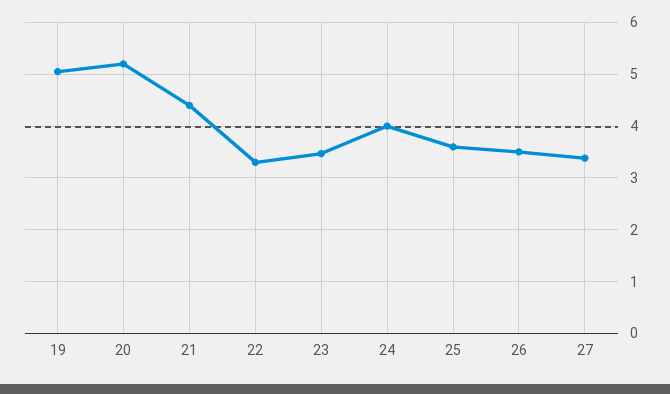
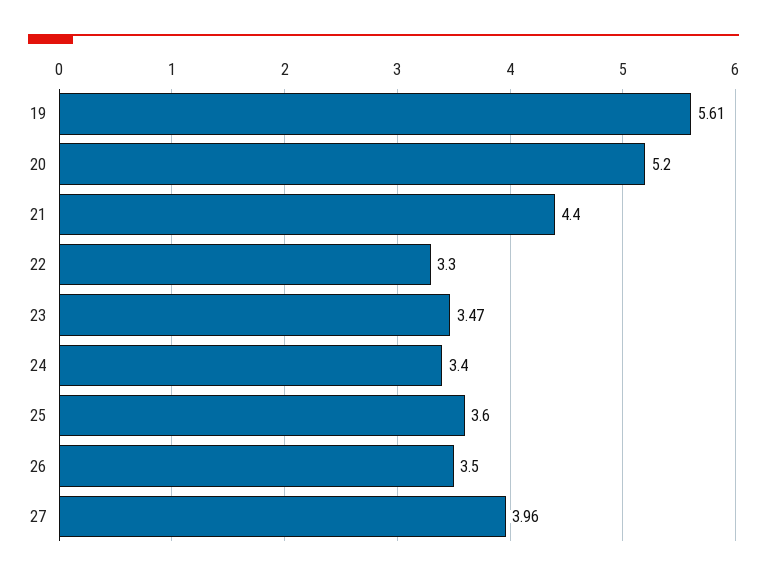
  {
-   "19": 5,
+   "19": 5.61,
    "20": 5.2,
    "21": 4.4,
    "22": 3.3,
    "23": 3.47,
-   "24": 4,
+   "24": 3.4,
    "25": 3.6,
    "26": 3.5,
-   "27": 3.4
+   "27": 3.96
  }

